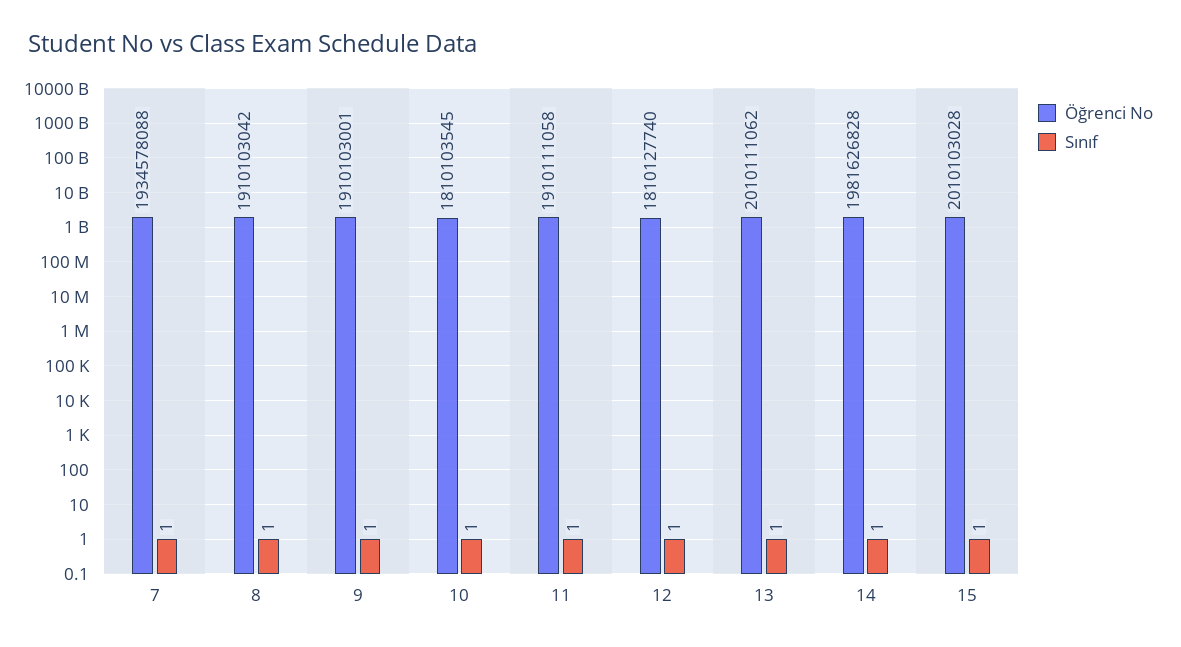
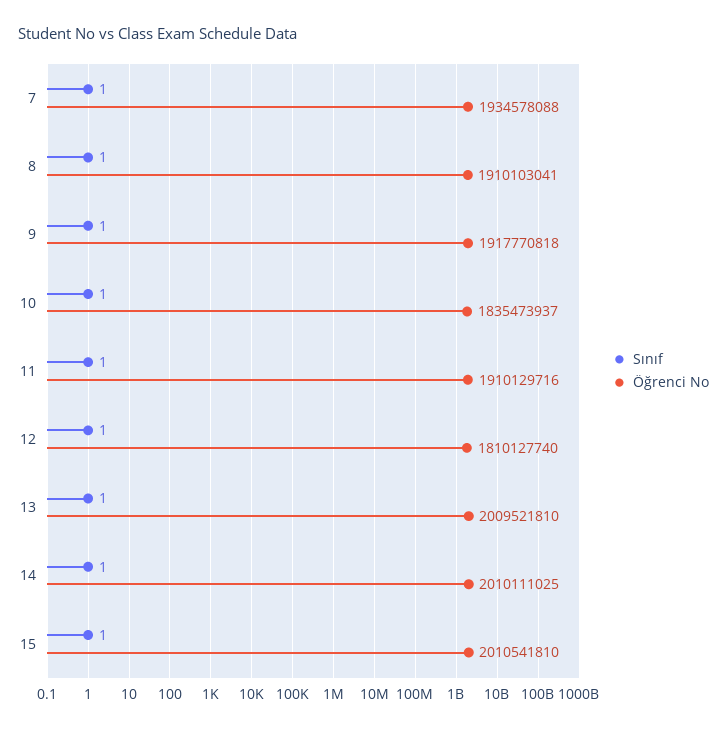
  {
    "Öğrenci No": {
      "7": 1934578088,
-     "8": 1910103042,
+     "8": 1910103041,
-     "9": 1910103001,
+     "9": 1917770818,
-     "10": 1810103545,
+     "10": 1835473937,
-     "11": 1910111058,
+     "11": 1910129716,
      "12": 1810127740,
-     "13": 2010111062,
+     "13": 2009521810,
-     "14": 1981626828,
+     "14": 2010111025,
-     "15": 2010103028
+     "15": 2010541810
    },
    "Sınıf": {
      "7": 1,
      "8": 1,
      "9": 1,
      "10": 1,
      "11": 1,
      "12": 1,
      "13": 1,
      "14": 1,
      "15": 1
    }
  }

